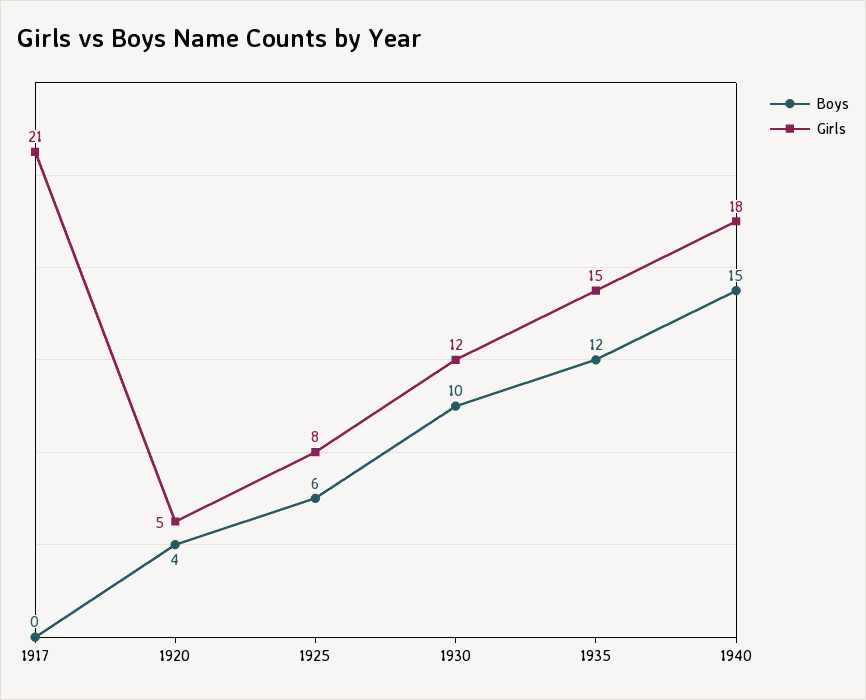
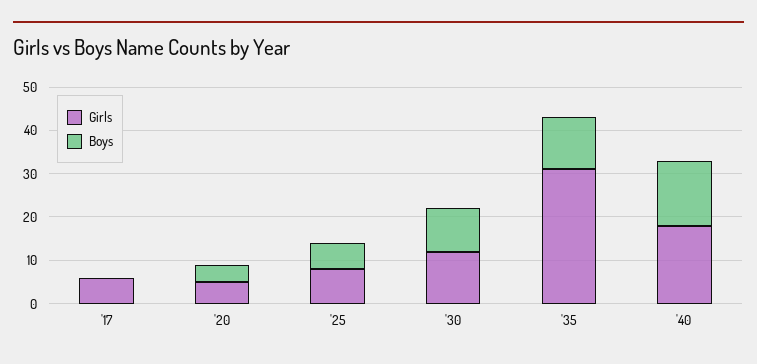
  {
    "Boys": {
      "1917": 0,
      "1920": 4,
      "1925": 6,
      "1930": 10,
      "1935": 12,
      "1940": 15
    },
    "Girls": {
-     "1917": 21,
+     "1917": 5,
      "1920": 5,
      "1925": 8,
      "1930": 12,
-     "1935": 15,
+     "1935": 30,
      "1940": 18
    }
  }

